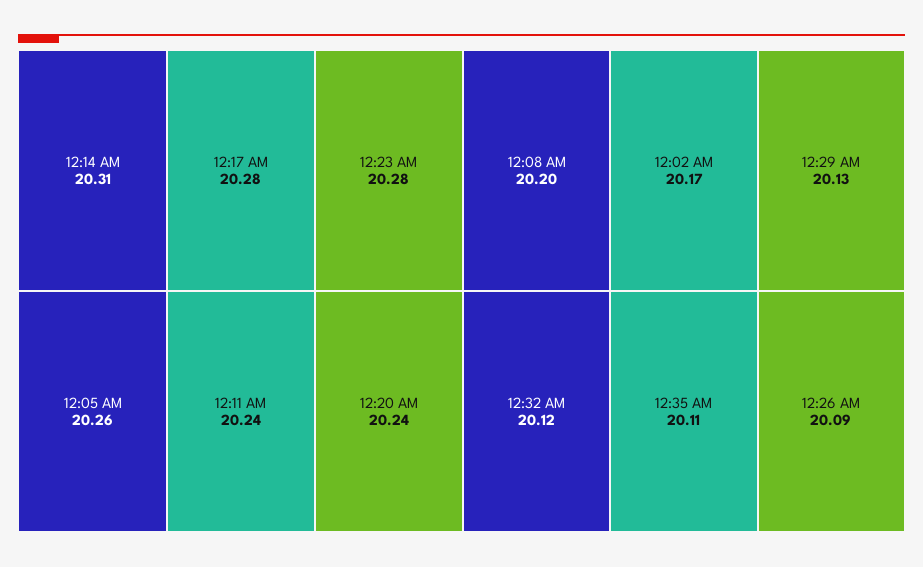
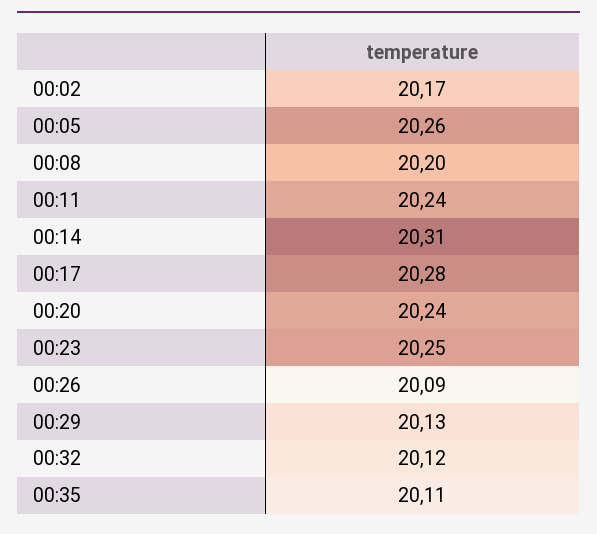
  {
    "12:14 AM": 20.31,
    "12:17 AM": 20.28,
-   "12:23 AM": 20.28,
+   "12:23 AM": 20.25,
    "12:05 AM": 20.26,
    "12:11 AM": 20.24,
    "12:20 AM": 20.24,
    "12:08 AM": 20.2,
    "12:02 AM": 20.17,
    "12:29 AM": 20.13,
    "12:32 AM": 20.12,
    "12:35 AM": 20.11,
    "12:26 AM": 20.09
  }

